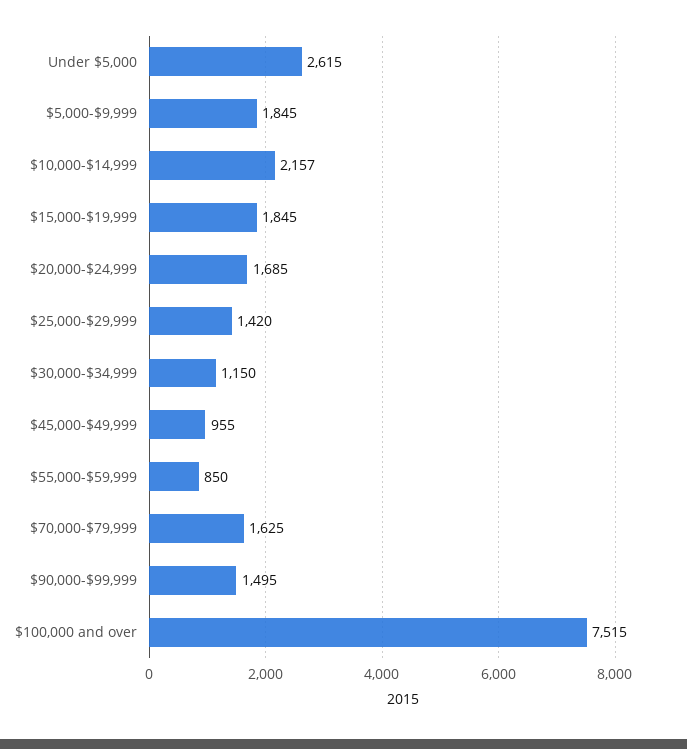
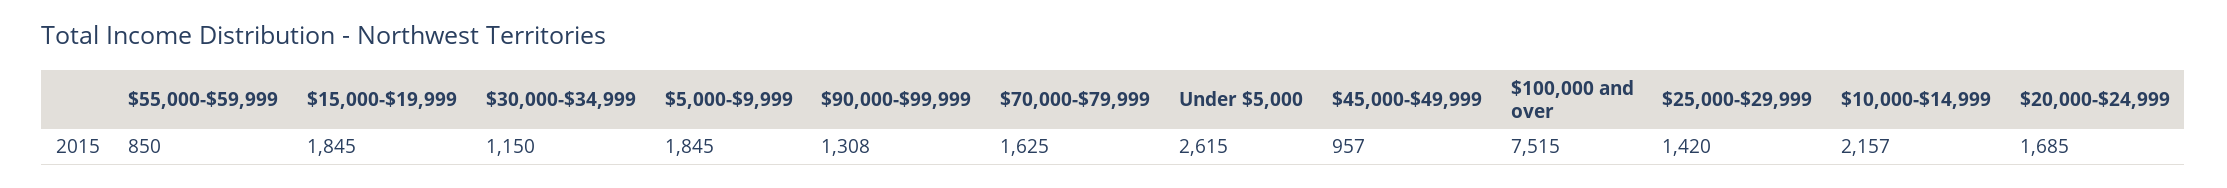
  {
    "Under $5,000": 2615,
    "$5,000-$9,999": 1845,
    "$10,000-$14,999": 2157,
    "$15,000-$19,999": 1845,
    "$20,000-$24,999": 1685,
    "$25,000-$29,999": 1420,
    "$30,000-$34,999": 1150,
-   "$45,000-$49,999": 955,
+   "$45,000-$49,999": 957,
    "$55,000-$59,999": 850,
    "$70,000-$79,999": 1625,
-   "$90,000-$99,999": 1495,
+   "$90,000-$99,999": 1308,
    "$100,000 and over": 7515
  }

